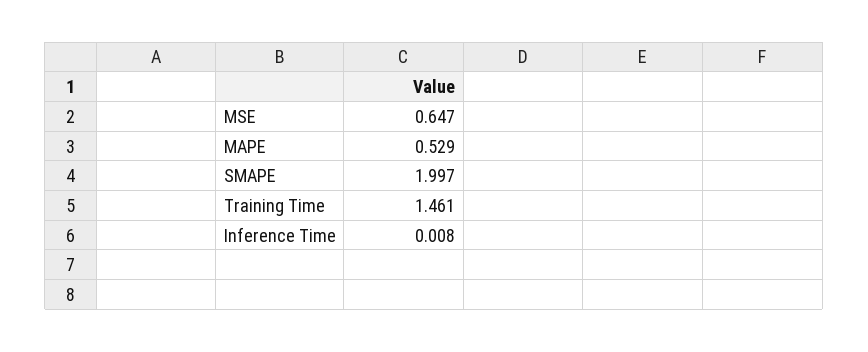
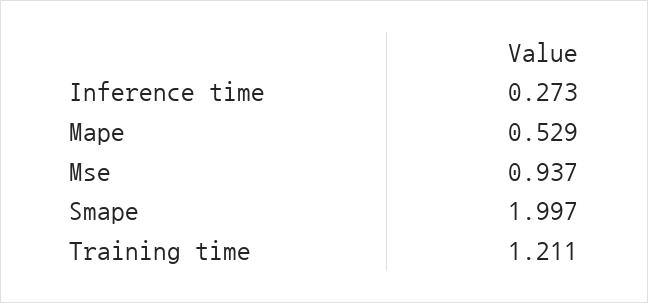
  {
-   "MSE": 0.647,
+   "MSE": 0.937,
    "MAPE": 0.529,
    "SMAPE": 1.997,
-   "Training Time": 1.461,
+   "Training Time": 1.211,
-   "Inference Time": 0.008
+   "Inference Time": 0.273
  }

